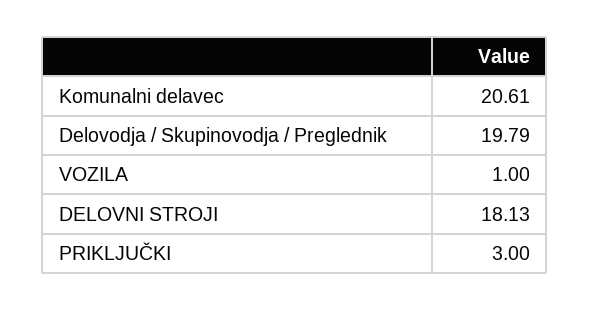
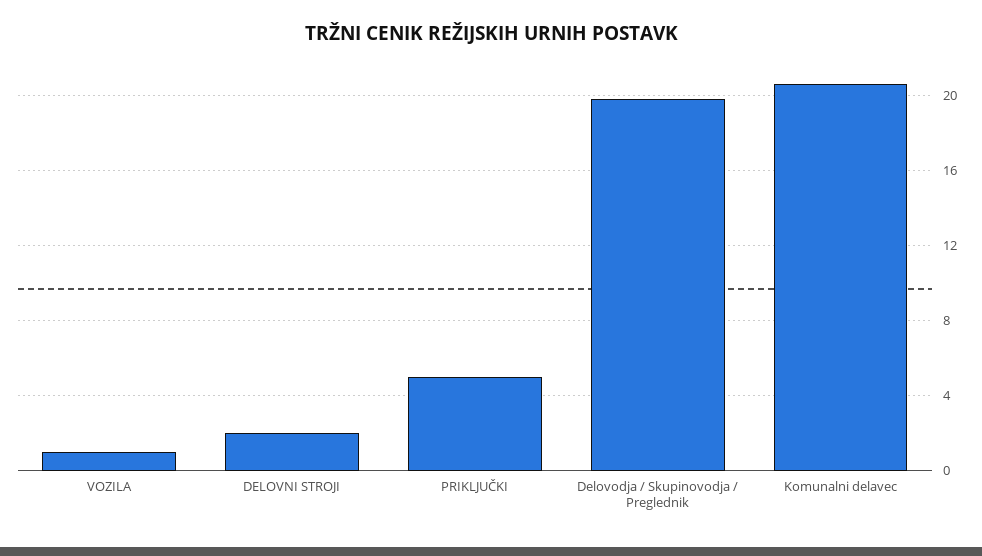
  {
    "Komunalni delavec": 20.61,
    "Delovodja / Skupinovodja / Preglednik": 19.79,
    "VOZILA": 1,
-   "DELOVNI STROJI": 18.13,
+   "DELOVNI STROJI": 2,
-   "PRIKLJUČKI": 3
+   "PRIKLJUČKI": 5
  }

